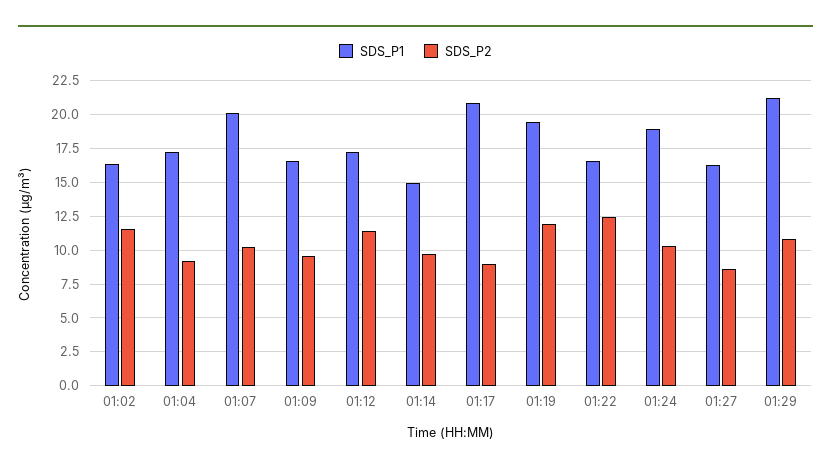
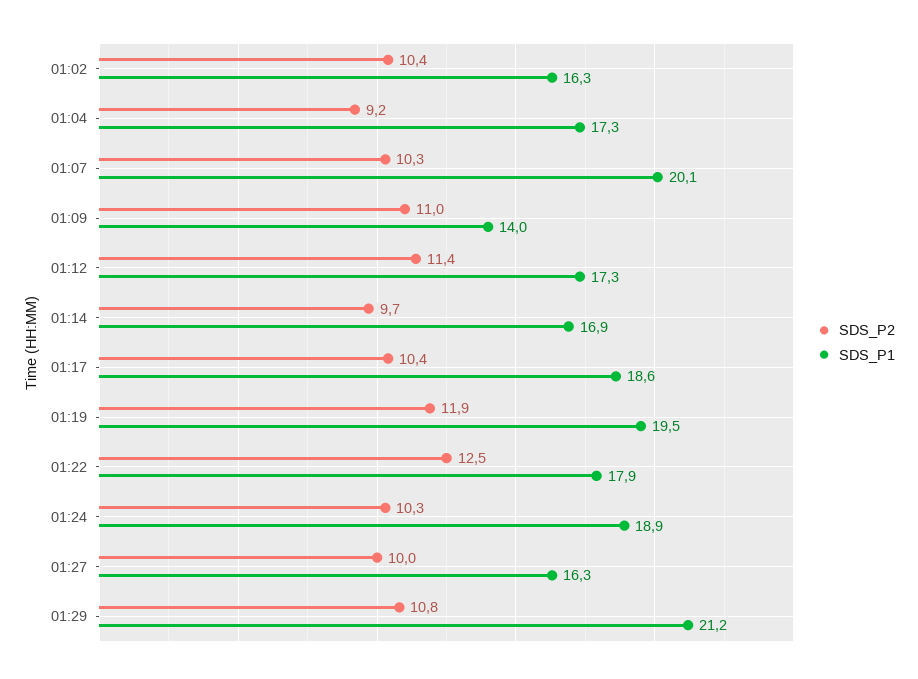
  {
    "SDS_P1": {
      "01:02": 16.3,
      "01:04": 17.3,
      "01:07": 20.1,
-     "01:09": 16.5,
+     "01:09": 14,
      "01:12": 17.3,
-     "01:14": 15,
+     "01:14": 16.9,
-     "01:17": 21,
+     "01:17": 18.6,
      "01:19": 19.5,
-     "01:22": 16.5,
+     "01:22": 17.9,
      "01:24": 18.9,
      "01:27": 16.3,
      "01:29": 21.2
    },
    "SDS_P2": {
-     "01:02": 11.5,
+     "01:02": 10.4,
      "01:04": 9.2,
      "01:07": 10.3,
-     "01:09": 9.5,
+     "01:09": 11,
      "01:12": 11.4,
      "01:14": 9.7,
-     "01:17": 9,
+     "01:17": 10.4,
      "01:19": 11.9,
      "01:22": 12.5,
      "01:24": 10.3,
-     "01:27": 8.5,
+     "01:27": 10,
      "01:29": 10.8
    }
  }

